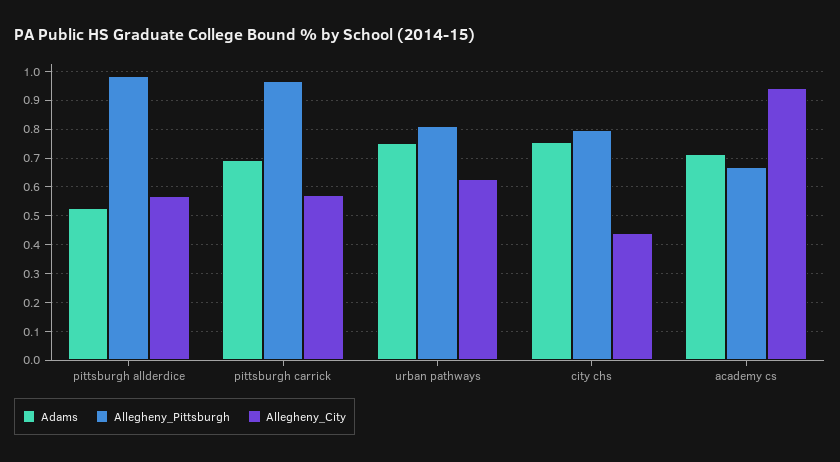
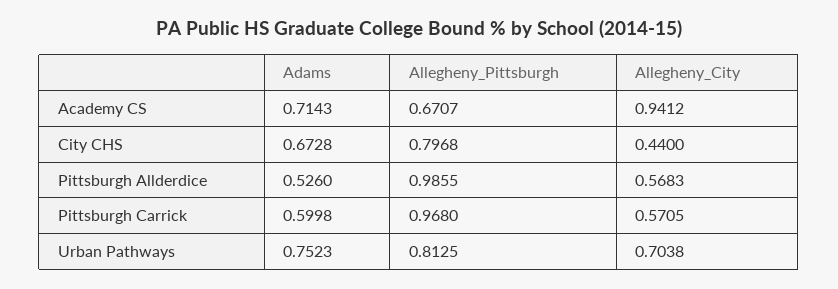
  {
    "Adams": {
      "pittsburgh allderdice": 0.526,
-     "pittsburgh carrick": 0.7,
+     "pittsburgh carrick": 0.5998,
      "urban pathways": 0.7523,
-     "city chs": 0.75,
+     "city chs": 0.6728,
      "academy cs": 0.7143
    },
    "Allegheny_Pittsburgh": {
      "pittsburgh allderdice": 0.9855,
      "pittsburgh carrick": 0.968,
      "urban pathways": 0.8125,
      "city chs": 0.7968,
      "academy cs": 0.6707
    },
    "Allegheny_City": {
      "pittsburgh allderdice": 0.5683,
      "pittsburgh carrick": 0.5705,
-     "urban pathways": 0.625,
+     "urban pathways": 0.7038,
      "city chs": 0.44,
      "academy cs": 0.9412
    }
  }

